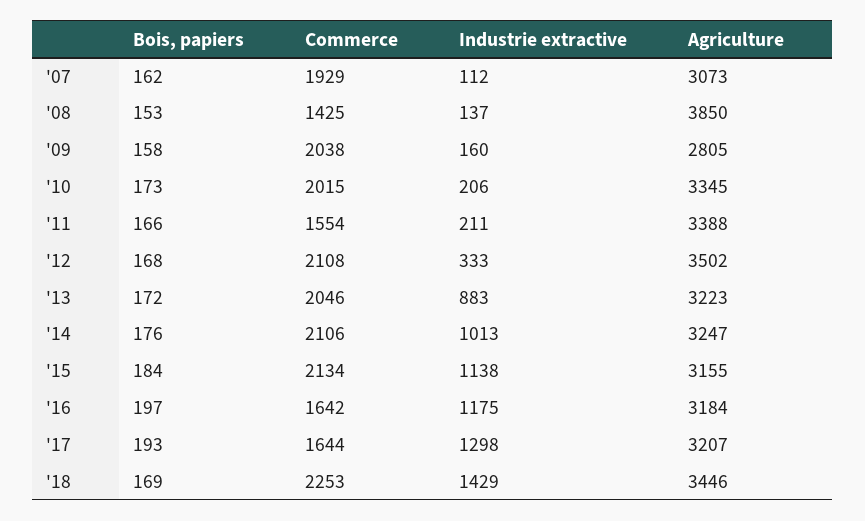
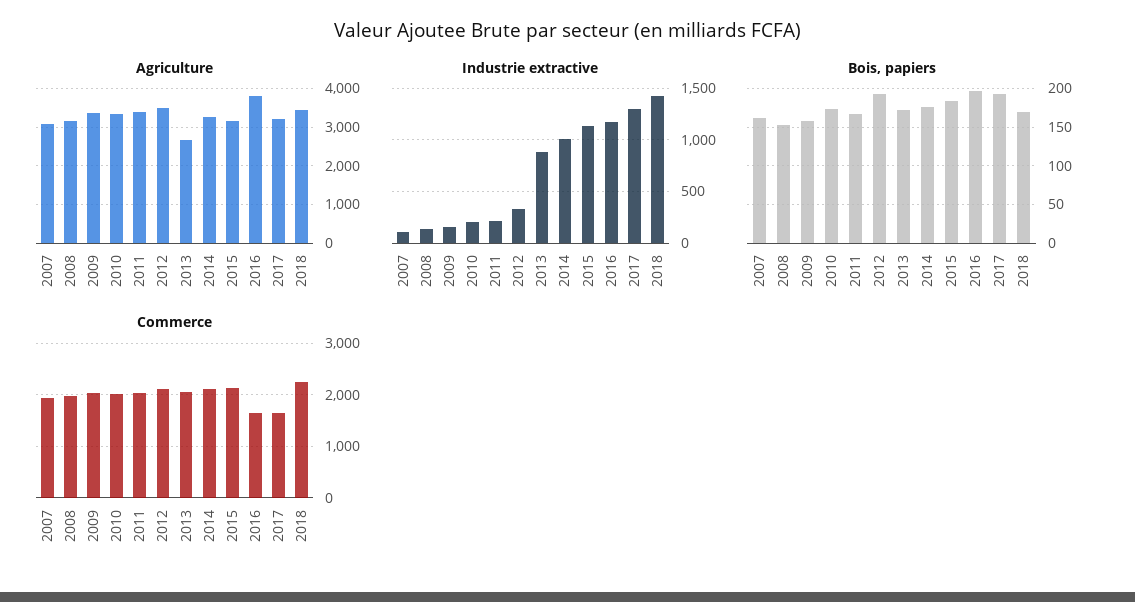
  {
    "Bois, papiers": {
      "'07": 162,
      "'08": 153,
      "'09": 158,
      "'10": 173,
      "'11": 166,
-     "'12": 168,
+     "'12": 190,
      "'13": 172,
      "'14": 176,
      "'15": 184,
      "'16": 197,
      "'17": 193,
      "'18": 169
    },
    "Commerce": {
      "'07": 1929,
-     "'08": 1425,
+     "'08": 2000,
      "'09": 2038,
      "'10": 2015,
-     "'11": 1554,
+     "'11": 2000,
      "'12": 2108,
      "'13": 2046,
      "'14": 2106,
      "'15": 2134,
      "'16": 1642,
      "'17": 1644,
      "'18": 2253
    },
    "Industrie extractive": {
      "'07": 112,
      "'08": 137,
      "'09": 160,
      "'10": 206,
      "'11": 211,
      "'12": 333,
      "'13": 883,
      "'14": 1013,
      "'15": 1138,
      "'16": 1175,
      "'17": 1298,
      "'18": 1429
    },
    "Agriculture": {
      "'07": 3073,
-     "'08": 3850,
+     "'08": 3200,
-     "'09": 2805,
+     "'09": 3400,
      "'10": 3345,
      "'11": 3388,
      "'12": 3502,
-     "'13": 3223,
+     "'13": 2600,
      "'14": 3247,
      "'15": 3155,
-     "'16": 3184,
+     "'16": 3800,
      "'17": 3207,
      "'18": 3446
    }
  }

